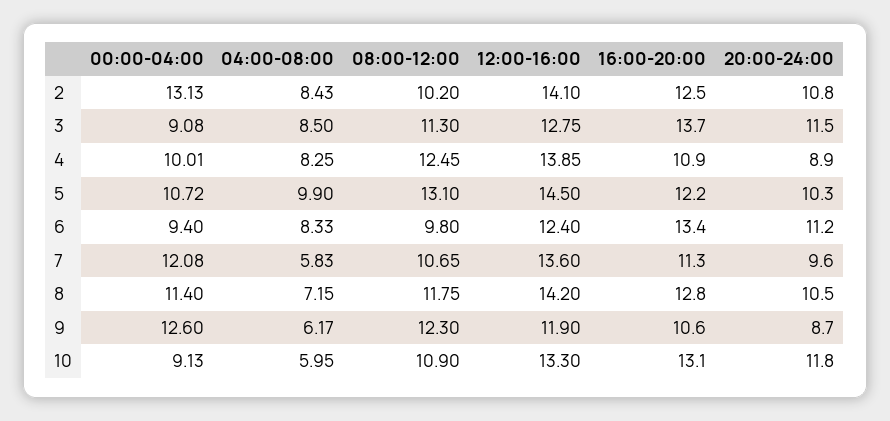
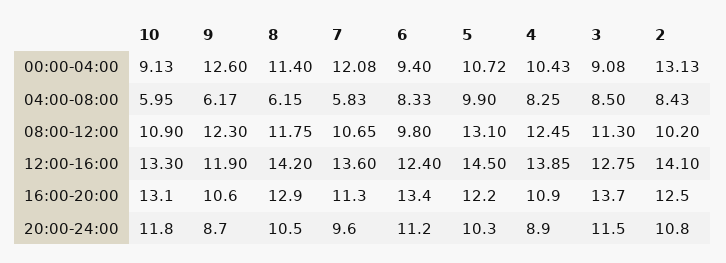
  {
    "00:00-04:00": {
      "2": 13.13,
      "3": 9.08,
-     "4": 10.01,
+     "4": 10.43,
      "5": 10.72,
      "6": 9.4,
      "7": 12.08,
      "8": 11.4,
      "9": 12.6,
      "10": 9.13
    },
    "04:00-08:00": {
      "2": 8.43,
      "3": 8.5,
      "4": 8.25,
      "5": 9.9,
      "6": 8.33,
      "7": 5.83,
-     "8": 7.15,
+     "8": 6.15,
      "9": 6.17,
      "10": 5.95
    },
    "08:00-12:00": {
      "2": 10.2,
      "3": 11.3,
      "4": 12.45,
      "5": 13.1,
      "6": 9.8,
      "7": 10.65,
      "8": 11.75,
      "9": 12.3,
      "10": 10.9
    },
    "12:00-16:00": {
      "2": 14.1,
      "3": 12.75,
      "4": 13.85,
      "5": 14.5,
      "6": 12.4,
      "7": 13.6,
      "8": 14.2,
      "9": 11.9,
      "10": 13.3
    },
    "16:00-20:00": {
      "2": 12.5,
      "3": 13.7,
      "4": 10.9,
      "5": 12.2,
      "6": 13.4,
      "7": 11.3,
-     "8": 12.8,
+     "8": 12.9,
      "9": 10.6,
      "10": 13.1
    },
    "20:00-24:00": {
      "2": 10.8,
      "3": 11.5,
      "4": 8.9,
      "5": 10.3,
      "6": 11.2,
      "7": 9.6,
      "8": 10.5,
      "9": 8.7,
      "10": 11.8
    }
  }

